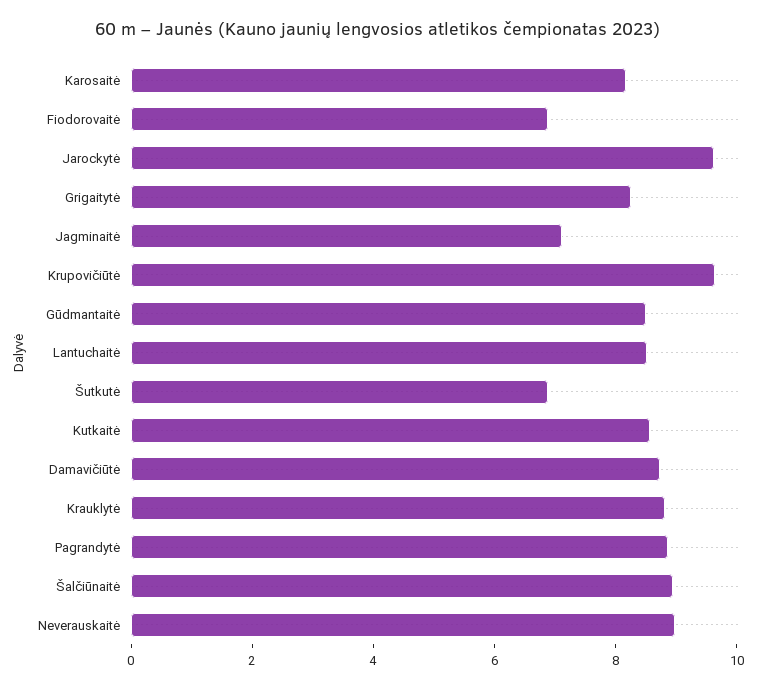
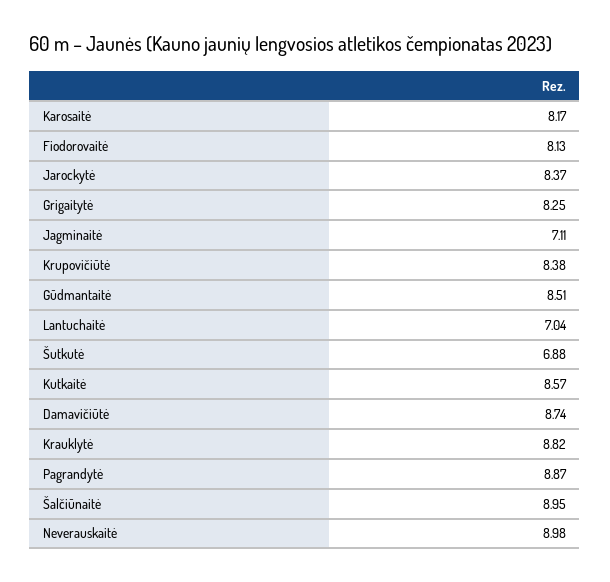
  {
    "Karosaitė": 8.17,
-   "Fiodorovaitė": 7,
+   "Fiodorovaitė": 8.13,
-   "Jarockytė": 9.5,
+   "Jarockytė": 8.37,
    "Grigaitytė": 8.25,
    "Jagminaitė": 7.11,
-   "Krupovičiūtė": 9.5,
+   "Krupovičiūtė": 8.38,
    "Gūdmantaitė": 8.51,
-   "Lantuchaitė": 8.5,
+   "Lantuchaitė": 7.04,
    "Šutkutė": 6.88,
    "Kutkaitė": 8.57,
    "Damavičiūtė": 8.74,
    "Krauklytė": 8.82,
    "Pagrandytė": 8.87,
    "Šalčiūnaitė": 8.95,
    "Neverauskaitė": 8.98
  }

